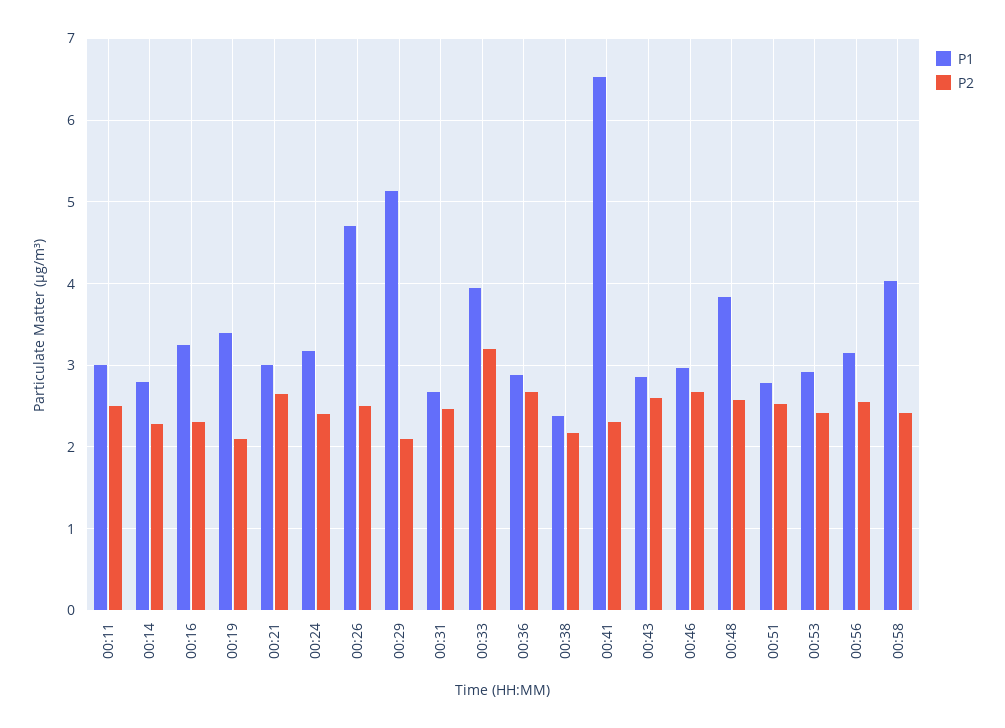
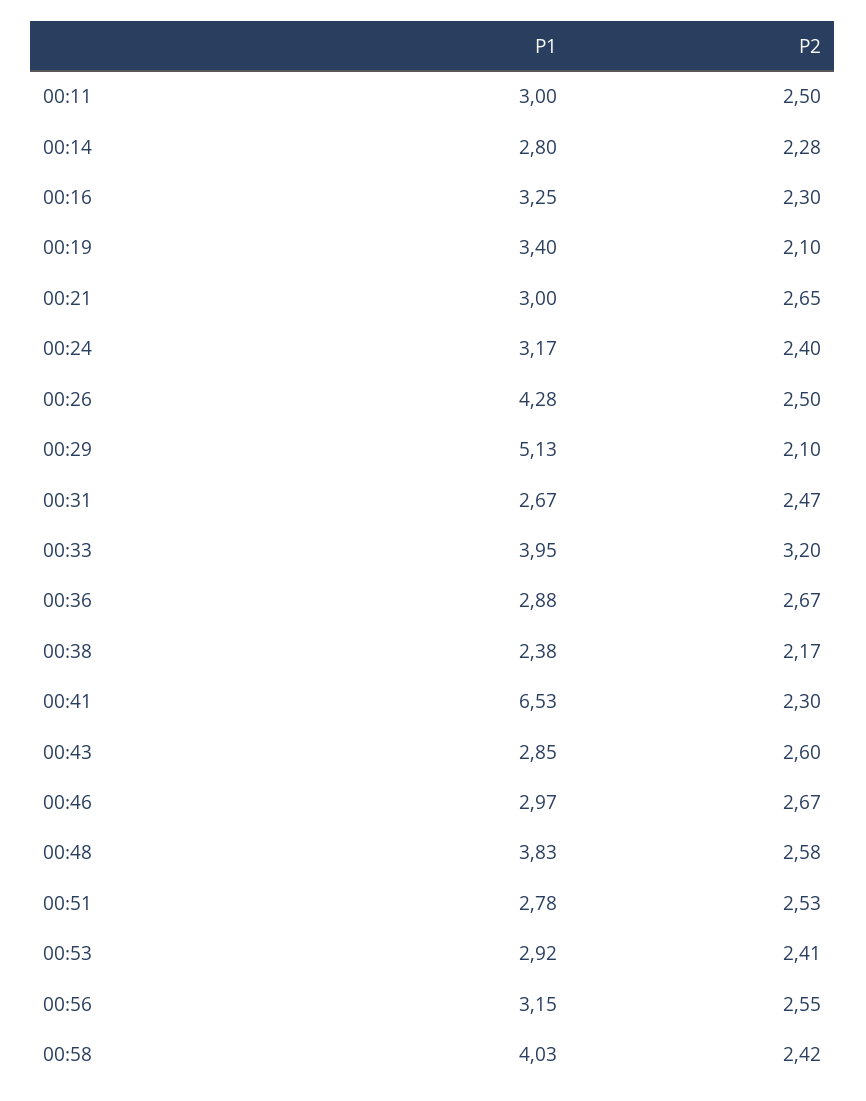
  {
    "P1": {
      "00:11": 3,
      "00:14": 2.8,
      "00:16": 3.25,
      "00:19": 3.4,
      "00:21": 3,
      "00:24": 3.17,
-     "00:26": 4.7,
+     "00:26": 4.28,
      "00:29": 5.13,
      "00:31": 2.67,
      "00:33": 3.95,
      "00:36": 2.88,
      "00:38": 2.38,
      "00:41": 6.53,
      "00:43": 2.85,
      "00:46": 2.97,
      "00:48": 3.83,
      "00:51": 2.78,
      "00:53": 2.92,
      "00:56": 3.15,
      "00:58": 4.03
    },
    "P2": {
      "00:11": 2.5,
      "00:14": 2.28,
      "00:16": 2.3,
      "00:19": 2.1,
      "00:21": 2.65,
      "00:24": 2.4,
      "00:26": 2.5,
      "00:29": 2.1,
      "00:31": 2.47,
      "00:33": 3.2,
      "00:36": 2.67,
      "00:38": 2.17,
      "00:41": 2.3,
      "00:43": 2.6,
      "00:46": 2.67,
      "00:48": 2.58,
      "00:51": 2.53,
      "00:53": 2.41,
      "00:56": 2.55,
      "00:58": 2.42
    }
  }

